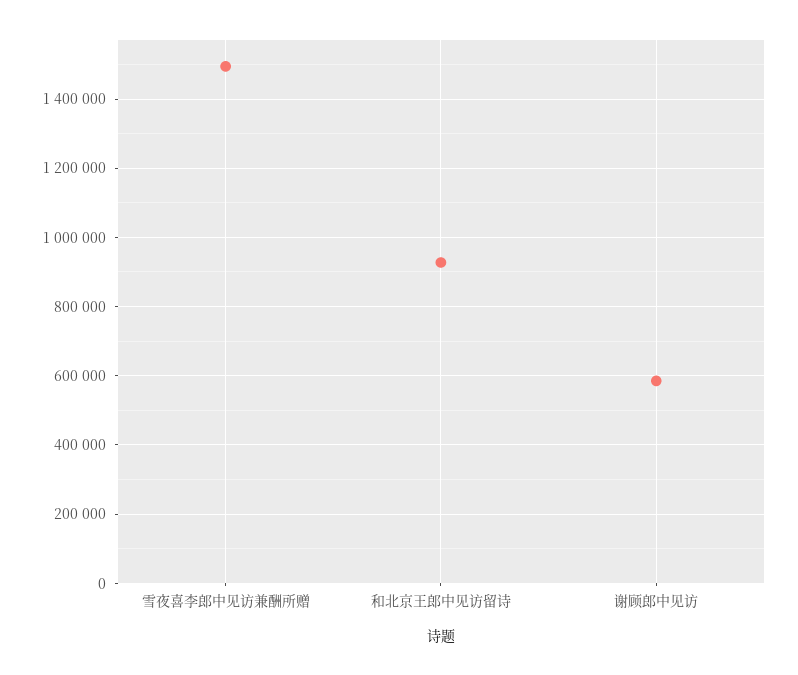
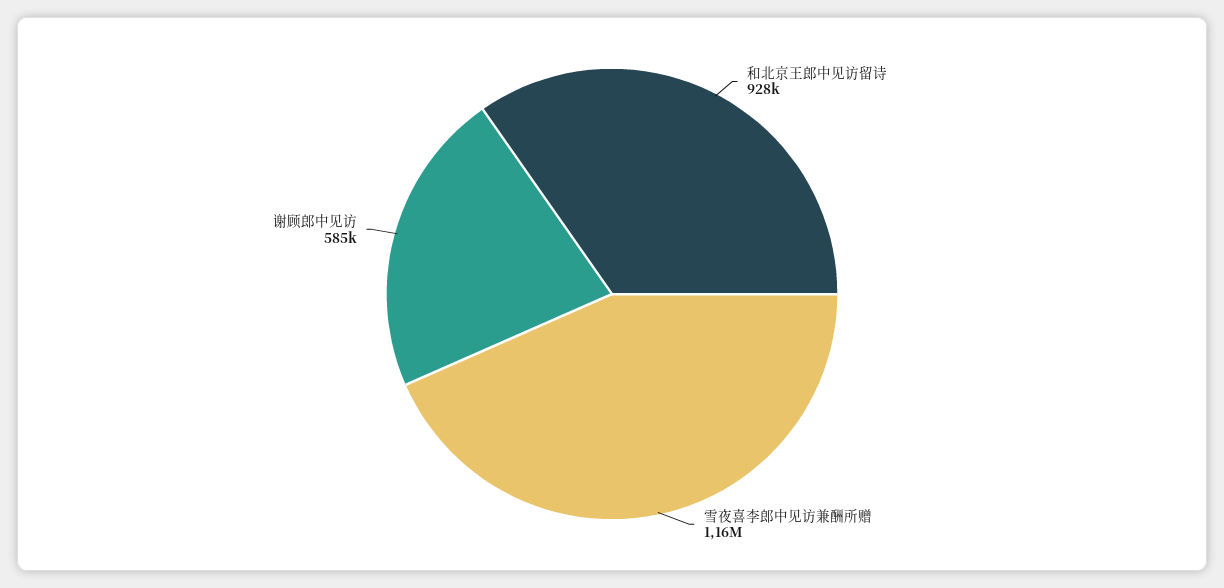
  {
-   "雪夜喜李郎中见访兼酬所赠": 1500000,
+   "雪夜喜李郎中见访兼酬所赠": 1160000,
    "和北京王郎中见访留诗": 928000,
    "谢顾郎中见访": 585000
  }

